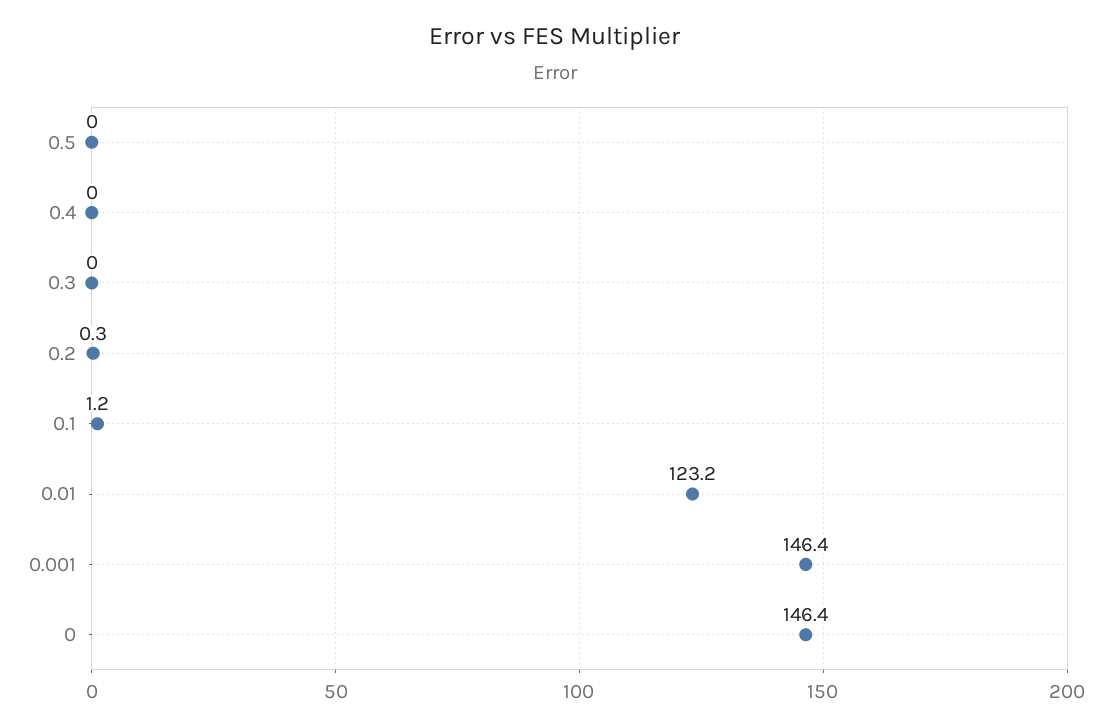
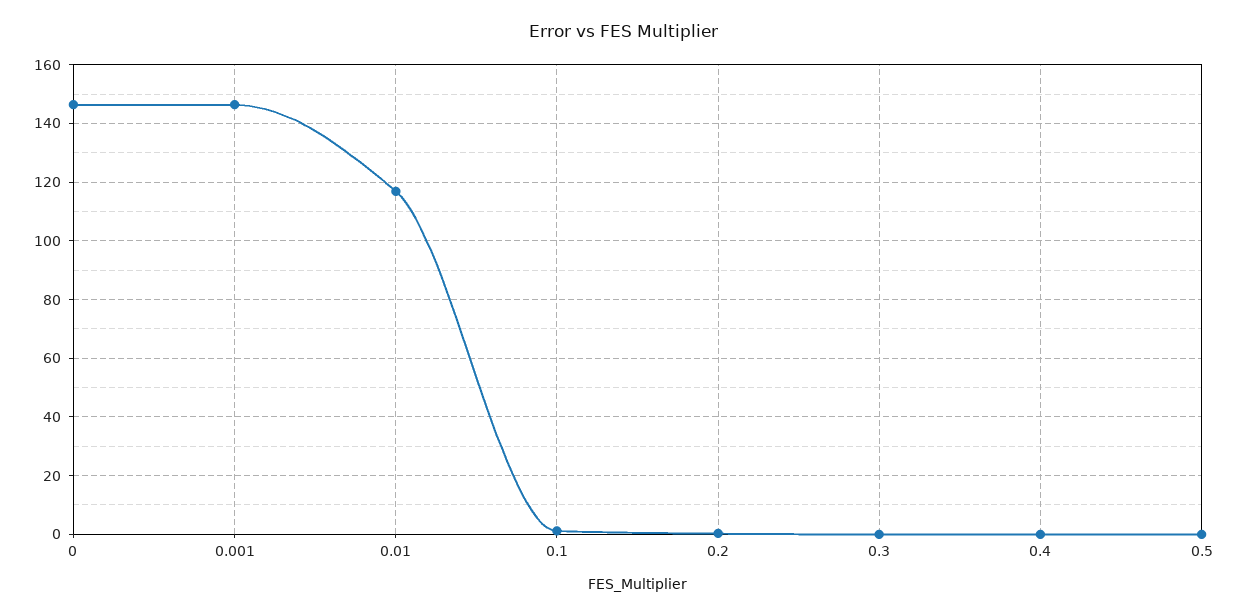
  {
    "0.5": 0,
    "0.4": 0,
    "0.3": 0,
    "0.2": 0.3,
    "0.1": 1.2,
-   "0.01": 123.2,
+   "0.01": 117.5,
    "0.001": 146.4,
    "0": 146.4
  }

